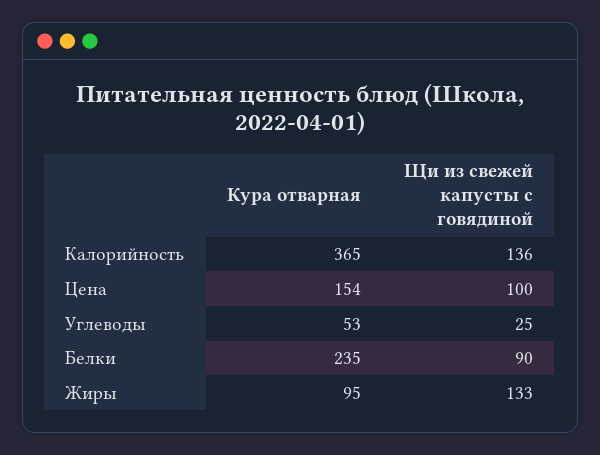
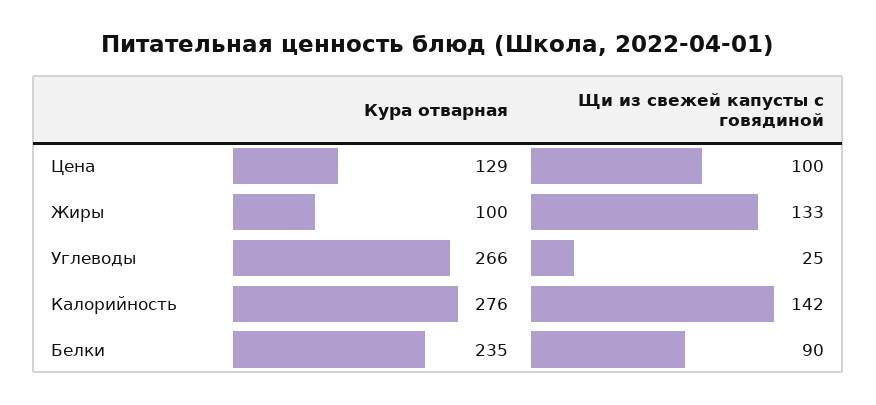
  {
    "Кура отварная": {
-     "Калорийность": 365,
+     "Калорийность": 276,
-     "Цена": 154,
+     "Цена": 129,
-     "Углеводы": 53,
+     "Углеводы": 266,
      "Белки": 235,
-     "Жиры": 95
+     "Жиры": 100
    },
    "Щи из свежей капусты с говядиной": {
-     "Калорийность": 136,
+     "Калорийность": 142,
      "Цена": 100,
      "Углеводы": 25,
      "Белки": 90,
      "Жиры": 133
    }
  }

